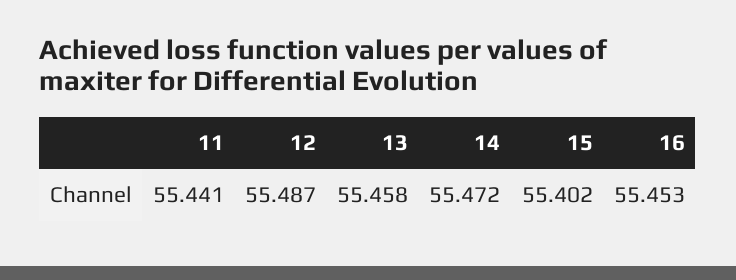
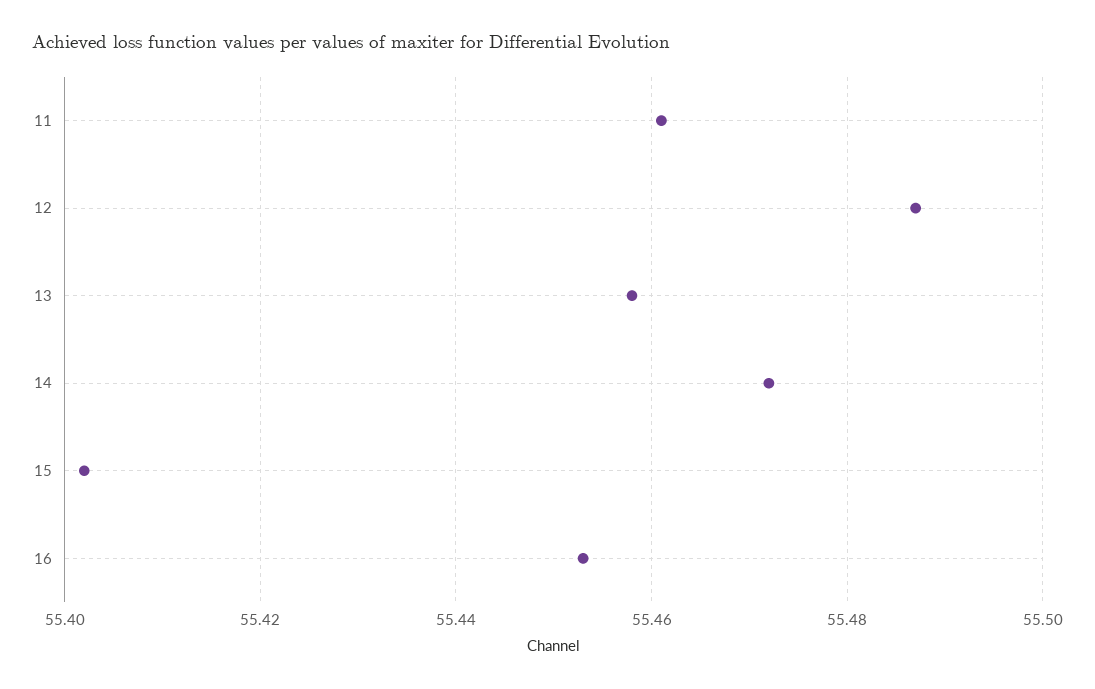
  {
-   "11": 55.441,
+   "11": 55.46,
    "12": 55.487,
    "13": 55.458,
    "14": 55.472,
    "15": 55.402,
    "16": 55.453
  }

